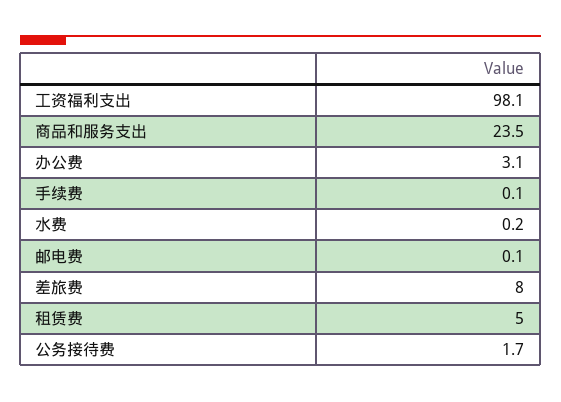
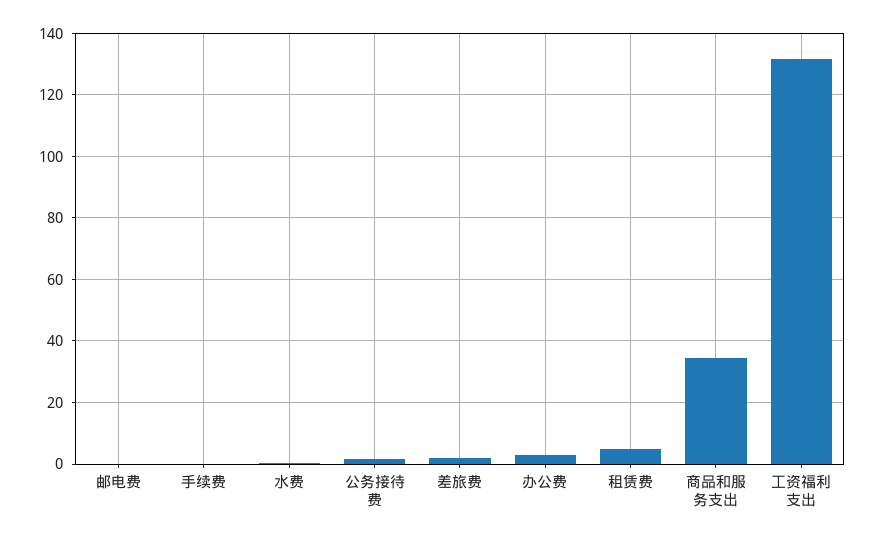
  {
-   "工资福利支出": 98.1,
+   "工资福利支出": 132,
-   "商品和服务支出": 23.5,
+   "商品和服务支出": 34,
    "办公费": 3.1,
    "手续费": 0.1,
    "水费": 0.2,
    "邮电费": 0.1,
-   "差旅费": 8,
+   "差旅费": 2,
    "租赁费": 5,
    "公务接待费": 1.7
  }

